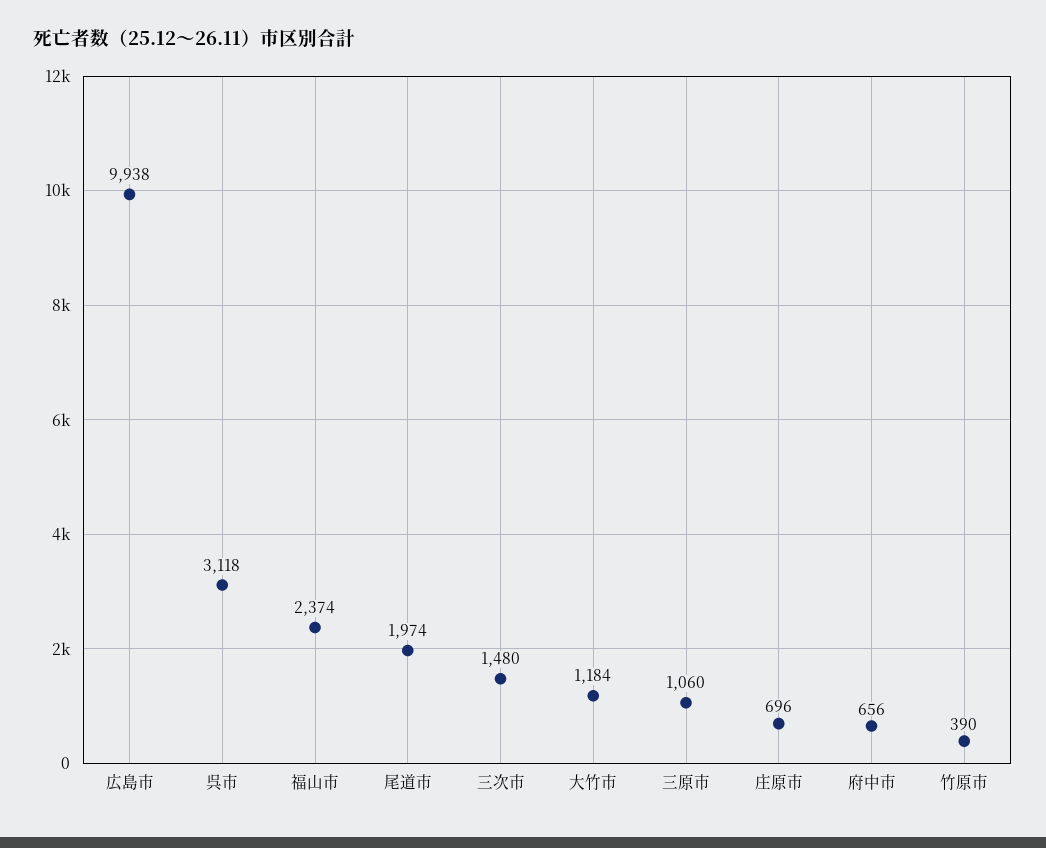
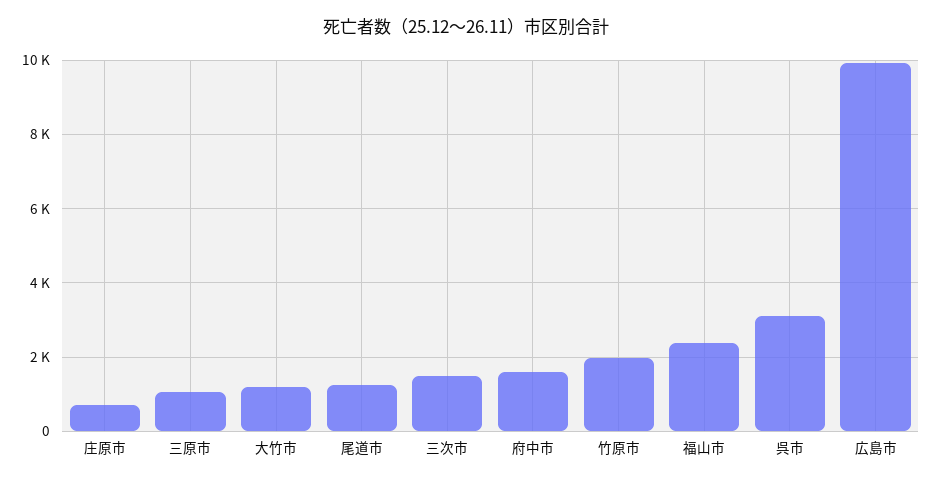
  {
    "広島市": 9938,
    "呉市": 3118,
    "福山市": 2374,
-   "尾道市": 1974,
+   "尾道市": 1200,
    "三次市": 1480,
    "大竹市": 1184,
    "三原市": 1060,
    "庄原市": 696,
-   "府中市": 656,
+   "府中市": 1600,
-   "竹原市": 390
+   "竹原市": 2000
  }

